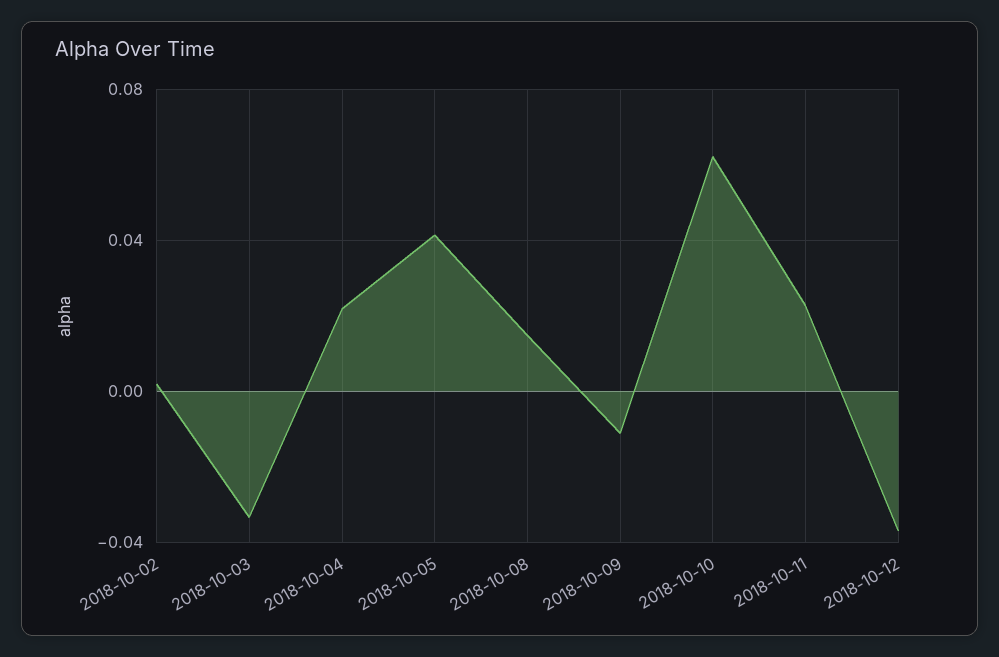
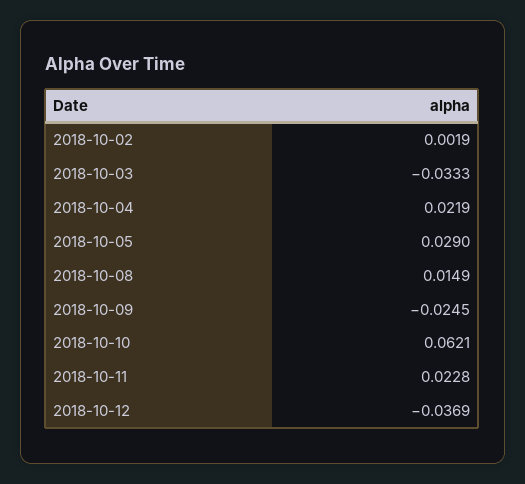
  {
    "2018-10-02": 0.0019,
    "2018-10-03": -0.0333,
    "2018-10-04": 0.0219,
-   "2018-10-05": 0.04,
+   "2018-10-05": 0.029,
    "2018-10-08": 0.0149,
-   "2018-10-09": -0.01,
+   "2018-10-09": -0.0245,
    "2018-10-10": 0.0621,
    "2018-10-11": 0.0228,
    "2018-10-12": -0.0369
  }

